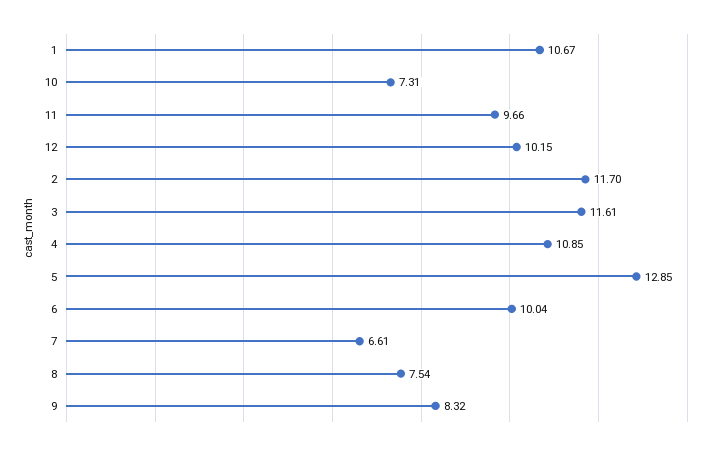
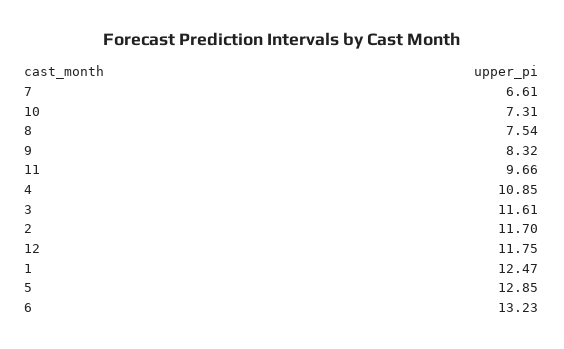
  {
-   "1": 10.67,
+   "1": 12.47,
    "10": 7.31,
    "11": 9.66,
-   "12": 10.15,
+   "12": 11.75,
    "2": 11.7,
    "3": 11.61,
    "4": 10.85,
    "5": 12.85,
-   "6": 10.04,
+   "6": 13.23,
    "7": 6.61,
    "8": 7.54,
    "9": 8.32
  }

